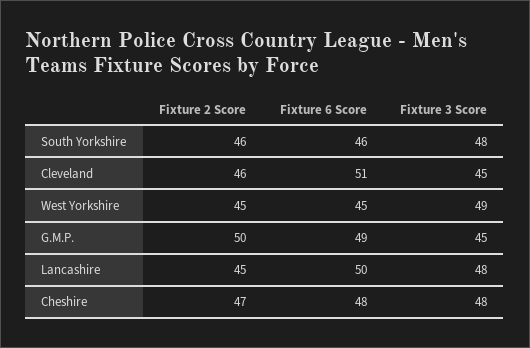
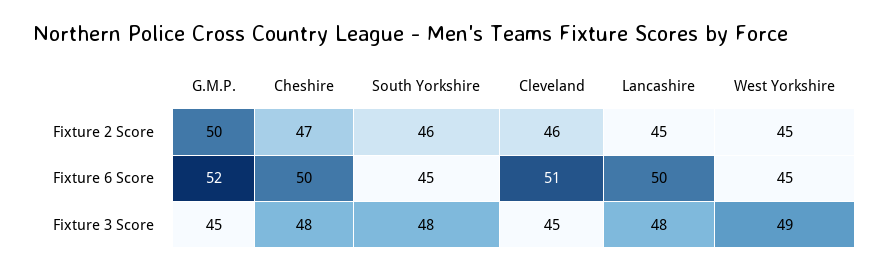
  {
    "Fixture 2 Score": {
      "South Yorkshire": 46,
      "Cleveland": 46,
      "West Yorkshire": 45,
      "G.M.P.": 50,
      "Lancashire": 45,
      "Cheshire": 47
    },
    "Fixture 6 Score": {
-     "South Yorkshire": 46,
+     "South Yorkshire": 45,
      "Cleveland": 51,
      "West Yorkshire": 45,
-     "G.M.P.": 49,
+     "G.M.P.": 52,
      "Lancashire": 50,
-     "Cheshire": 48
+     "Cheshire": 50
    },
    "Fixture 3 Score": {
      "South Yorkshire": 48,
      "Cleveland": 45,
      "West Yorkshire": 49,
      "G.M.P.": 45,
      "Lancashire": 48,
      "Cheshire": 48
    }
  }

